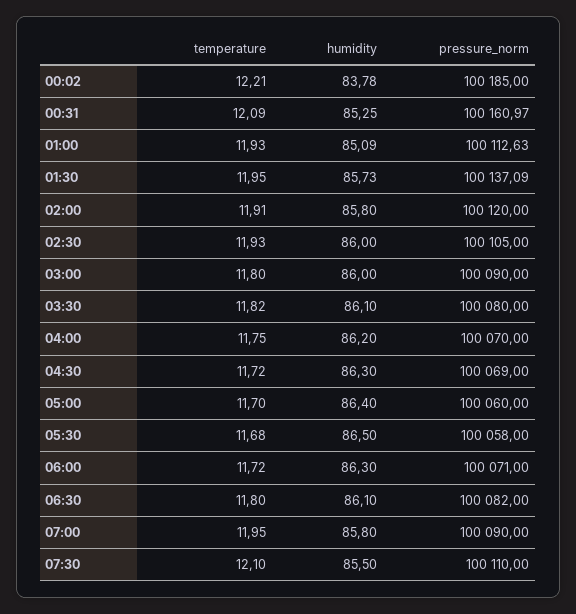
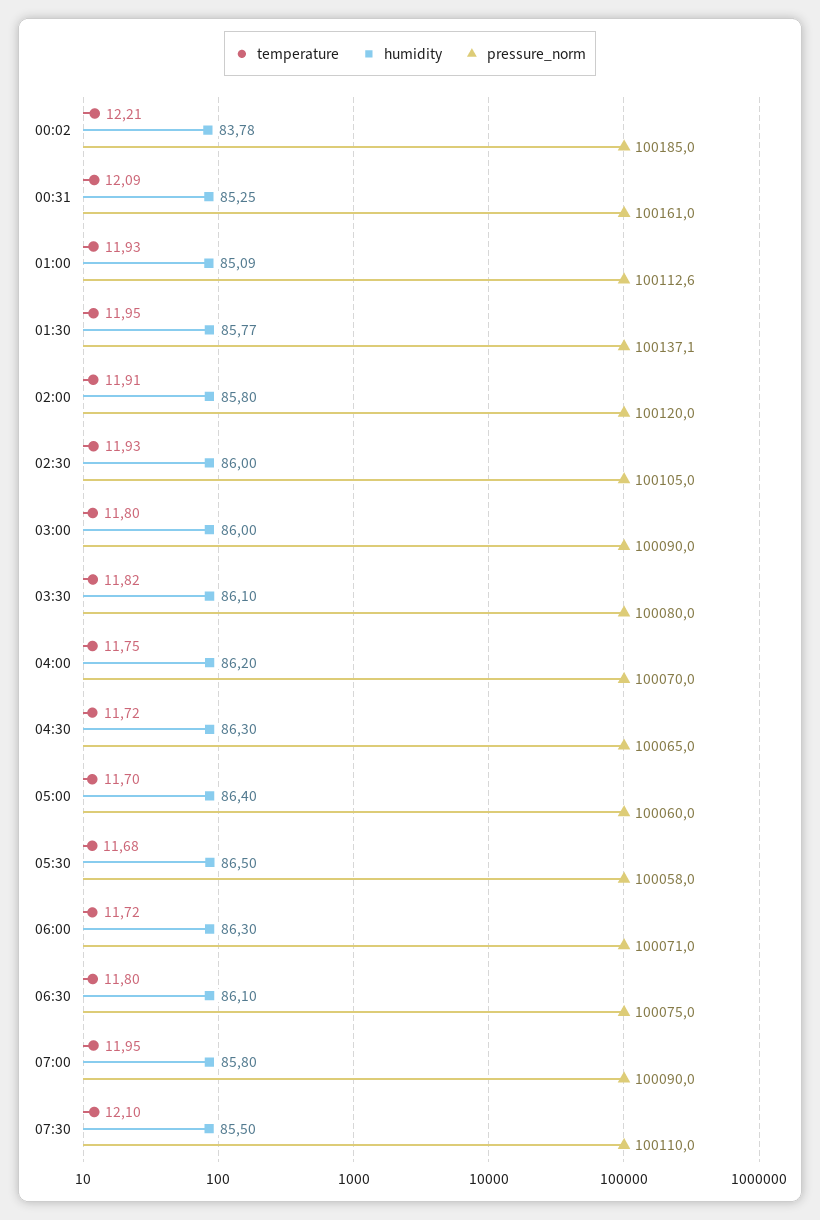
  {
    "temperature": {
      "00:02": 12.21,
      "00:31": 12.09,
      "01:00": 11.93,
      "01:30": 11.95,
      "02:00": 11.91,
      "02:30": 11.93,
      "03:00": 11.8,
      "03:30": 11.82,
      "04:00": 11.75,
      "04:30": 11.72,
      "05:00": 11.7,
      "05:30": 11.68,
      "06:00": 11.72,
      "06:30": 11.8,
      "07:00": 11.95,
      "07:30": 12.1
    },
    "humidity": {
      "00:02": 83.78,
      "00:31": 85.25,
      "01:00": 85.09,
-     "01:30": 85.73,
+     "01:30": 85.77,
      "02:00": 85.8,
      "02:30": 86,
      "03:00": 86,
      "03:30": 86.1,
      "04:00": 86.2,
      "04:30": 86.3,
      "05:00": 86.4,
      "05:30": 86.5,
      "06:00": 86.3,
      "06:30": 86.1,
      "07:00": 85.8,
      "07:30": 85.5
    },
    "pressure_norm": {
      "00:02": 100185,
      "00:31": 100160.97,
      "01:00": 100112.63,
      "01:30": 100137.09,
      "02:00": 100120,
      "02:30": 100105,
      "03:00": 100090,
      "03:30": 100080,
      "04:00": 100070,
-     "04:30": 100069,
+     "04:30": 100065,
      "05:00": 100060,
      "05:30": 100058,
      "06:00": 100071,
-     "06:30": 100082,
+     "06:30": 100075,
      "07:00": 100090,
      "07:30": 100110
    }
  }

